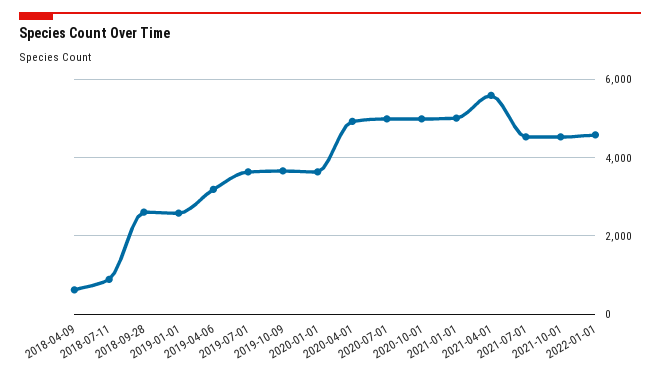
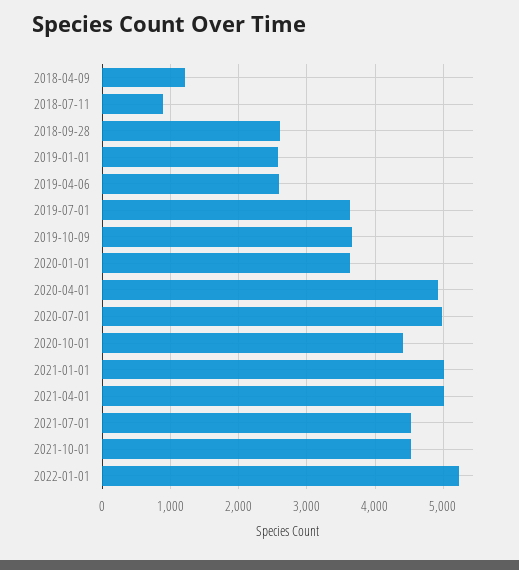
  {
-   "2018-04-09": 600,
+   "2018-04-09": 1200,
    "2018-07-11": 900,
    "2018-09-28": 2600,
    "2019-01-01": 2600,
-   "2019-04-06": 3200,
+   "2019-04-06": 2600,
    "2019-07-01": 3600,
    "2019-10-09": 3700,
    "2020-01-01": 3600,
    "2020-04-01": 4900,
    "2020-07-01": 5000,
-   "2020-10-01": 5000,
+   "2020-10-01": 4400,
    "2021-01-01": 5000,
-   "2021-04-01": 5600,
+   "2021-04-01": 5000,
    "2021-07-01": 4500,
    "2021-10-01": 4500,
-   "2022-01-01": 4600
+   "2022-01-01": 5200
  }

